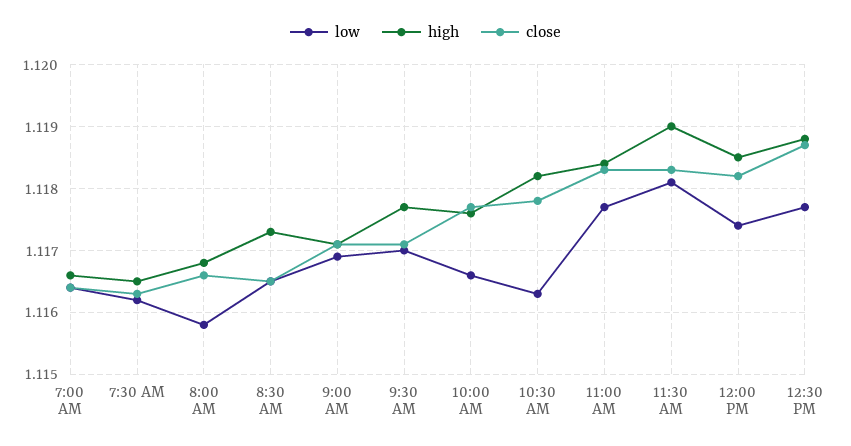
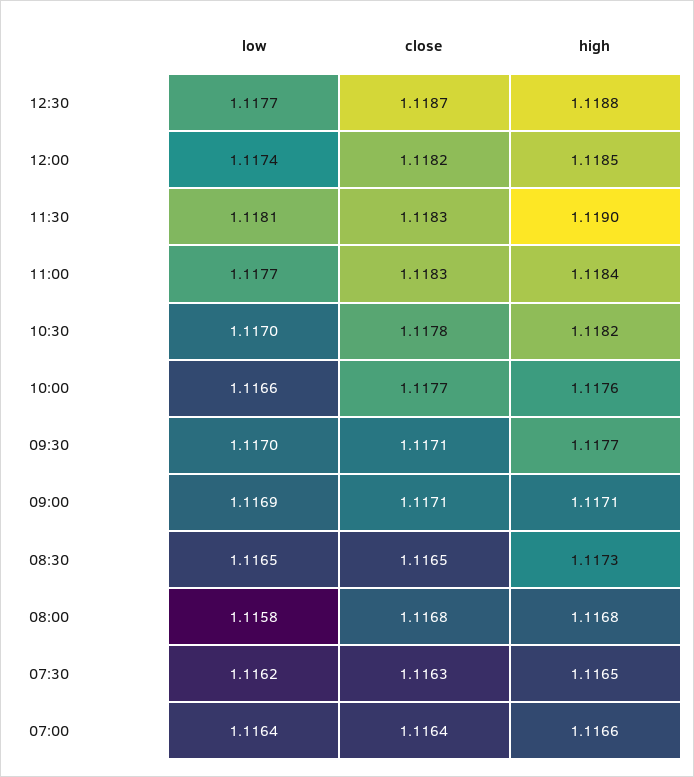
  {
    "low": {
      "7:00 AM": 1.1164,
      "7:30 AM": 1.1162,
      "8:00 AM": 1.1158,
      "8:30 AM": 1.1165,
      "9:00 AM": 1.1169,
      "9:30 AM": 1.117,
      "10:00 AM": 1.1166,
-     "10:30 AM": 1.1163,
+     "10:30 AM": 1.117,
      "11:00 AM": 1.1177,
      "11:30 AM": 1.1181,
      "12:00 PM": 1.1174,
      "12:30 PM": 1.1177
    },
    "high": {
      "7:00 AM": 1.1166,
      "7:30 AM": 1.1165,
      "8:00 AM": 1.1168,
      "8:30 AM": 1.1173,
      "9:00 AM": 1.1171,
      "9:30 AM": 1.1177,
      "10:00 AM": 1.1176,
      "10:30 AM": 1.1182,
      "11:00 AM": 1.1184,
      "11:30 AM": 1.119,
      "12:00 PM": 1.1185,
      "12:30 PM": 1.1188
    },
    "close": {
      "7:00 AM": 1.1164,
      "7:30 AM": 1.1163,
-     "8:00 AM": 1.1166,
+     "8:00 AM": 1.1168,
      "8:30 AM": 1.1165,
      "9:00 AM": 1.1171,
      "9:30 AM": 1.1171,
      "10:00 AM": 1.1177,
      "10:30 AM": 1.1178,
      "11:00 AM": 1.1183,
      "11:30 AM": 1.1183,
      "12:00 PM": 1.1182,
      "12:30 PM": 1.1187
    }
  }

